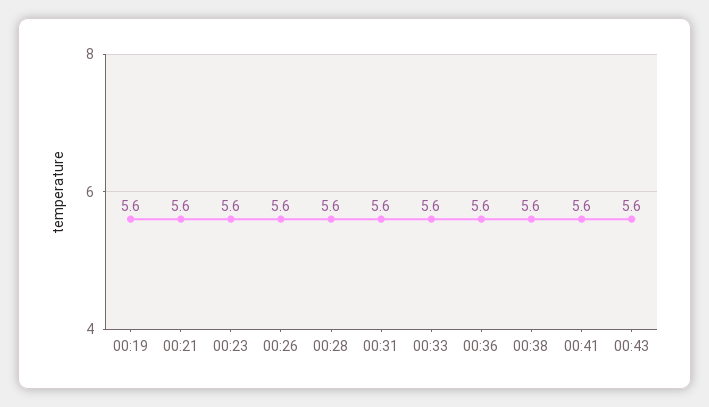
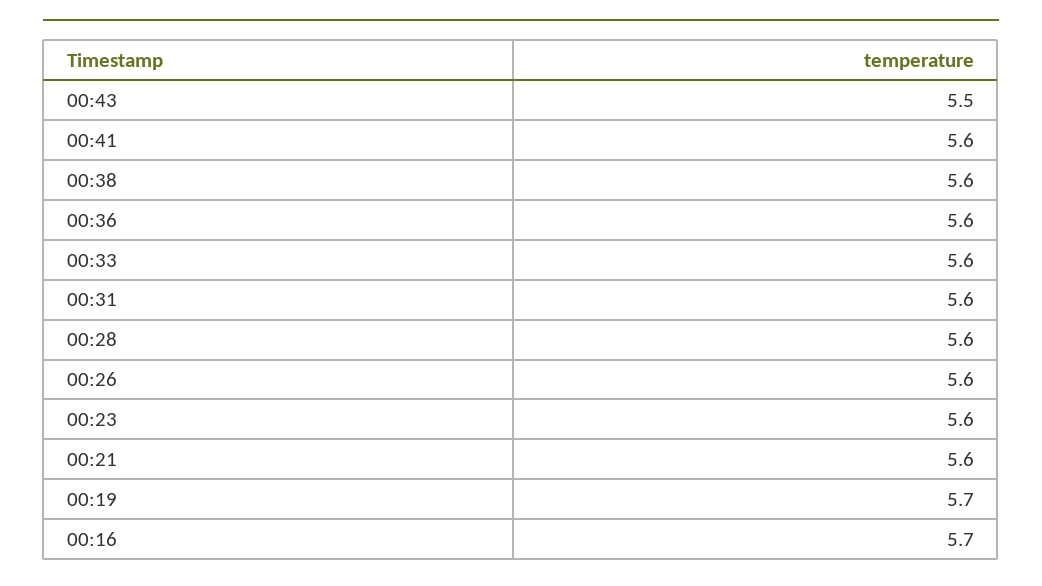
  {
-   "00:19": 5.6,
+   "00:19": 5.7,
    "00:21": 5.6,
    "00:23": 5.6,
    "00:26": 5.6,
    "00:28": 5.6,
    "00:31": 5.6,
    "00:33": 5.6,
    "00:36": 5.6,
    "00:38": 5.6,
    "00:41": 5.6,
-   "00:43": 5.6
+   "00:43": 5.5,
+   "00:16": 5.7
  }

